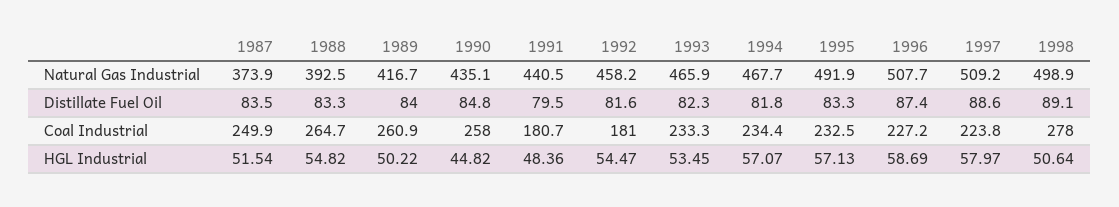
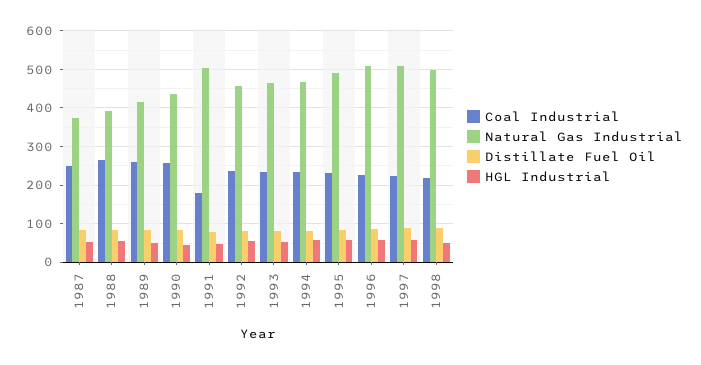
  {
    "Natural Gas Industrial": {
      "1987": 373.9,
      "1988": 392.5,
      "1989": 416.7,
      "1990": 435.1,
-     "1991": 440.5,
+     "1991": 500,
      "1992": 458.2,
      "1993": 465.9,
      "1994": 467.7,
      "1995": 491.9,
      "1996": 507.7,
      "1997": 509.2,
      "1998": 498.9
    },
    "Distillate Fuel Oil": {
      "1987": 83.5,
      "1988": 83.3,
      "1989": 84,
      "1990": 84.8,
      "1991": 79.5,
      "1992": 81.6,
      "1993": 82.3,
      "1994": 81.8,
      "1995": 83.3,
      "1996": 87.4,
      "1997": 88.6,
      "1998": 89.1
    },
    "Coal Industrial": {
      "1987": 249.9,
      "1988": 264.7,
      "1989": 260.9,
      "1990": 258,
      "1991": 180.7,
-     "1992": 181,
+     "1992": 240,
      "1993": 233.3,
      "1994": 234.4,
      "1995": 232.5,
      "1996": 227.2,
      "1997": 223.8,
-     "1998": 278
+     "1998": 220
    },
    "HGL Industrial": {
      "1987": 51.54,
      "1988": 54.82,
      "1989": 50.22,
      "1990": 44.82,
      "1991": 48.36,
      "1992": 54.47,
      "1993": 53.45,
      "1994": 57.07,
      "1995": 57.13,
      "1996": 58.69,
      "1997": 57.97,
      "1998": 50.64
    }
  }

